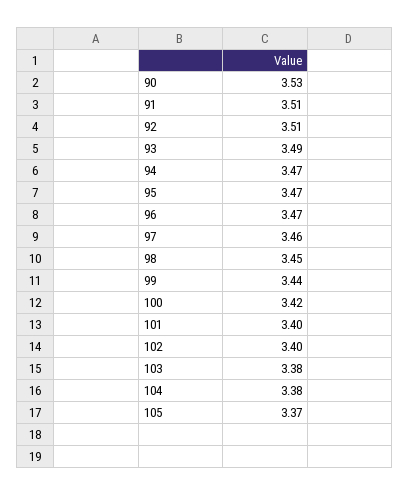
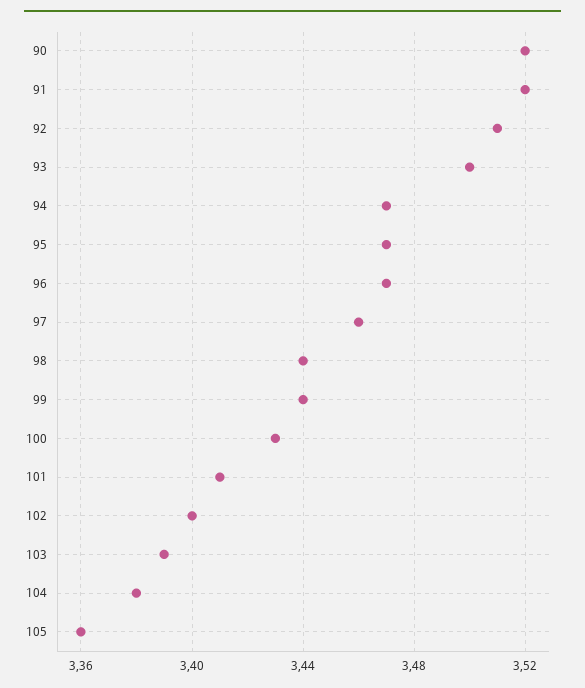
  {
-   "90": 3.53,
+   "90": 3.52,
-   "91": 3.51,
+   "91": 3.52,
    "92": 3.51,
-   "93": 3.49,
+   "93": 3.5,
    "94": 3.47,
    "95": 3.47,
    "96": 3.47,
    "97": 3.46,
-   "98": 3.45,
+   "98": 3.44,
    "99": 3.44,
-   "100": 3.42,
+   "100": 3.43,
-   "101": 3.4,
+   "101": 3.41,
    "102": 3.4,
-   "103": 3.38,
+   "103": 3.39,
    "104": 3.38,
-   "105": 3.37
+   "105": 3.36
  }

